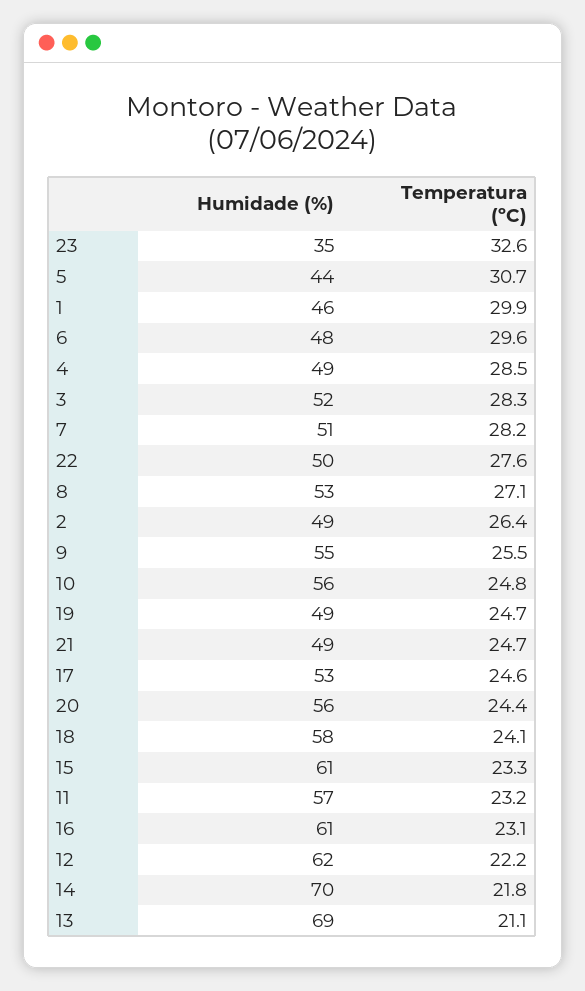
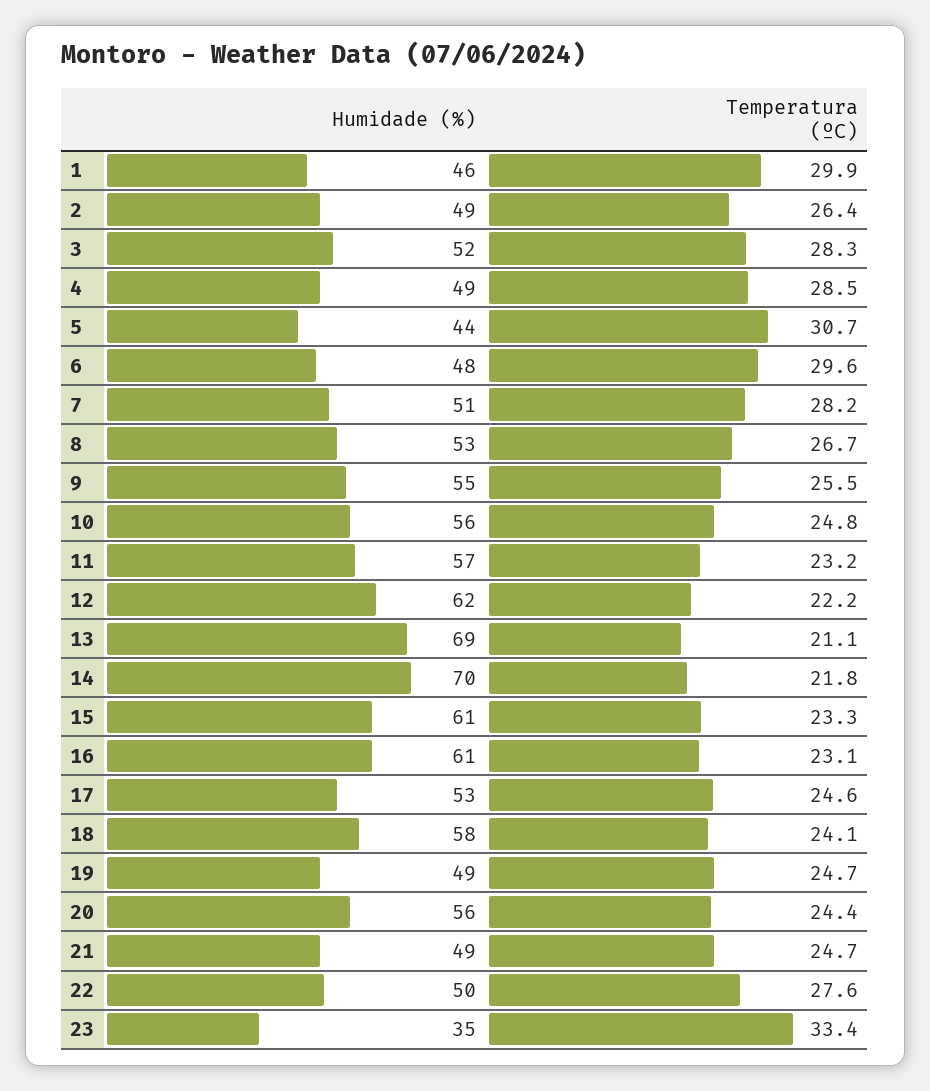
  {
    "Humidade (%)": {
      "23": 35,
      "5": 44,
      "1": 46,
      "6": 48,
      "4": 49,
      "3": 52,
      "7": 51,
      "22": 50,
      "8": 53,
      "2": 49,
      "9": 55,
      "10": 56,
      "19": 49,
      "21": 49,
      "17": 53,
      "20": 56,
      "18": 58,
      "15": 61,
      "11": 57,
      "16": 61,
      "12": 62,
      "14": 70,
      "13": 69
    },
    "Temperatura (ºC)": {
-     "23": 32.6,
+     "23": 33.4,
      "5": 30.7,
      "1": 29.9,
      "6": 29.6,
      "4": 28.5,
      "3": 28.3,
      "7": 28.2,
      "22": 27.6,
-     "8": 27.1,
+     "8": 26.7,
      "2": 26.4,
      "9": 25.5,
      "10": 24.8,
      "19": 24.7,
      "21": 24.7,
      "17": 24.6,
      "20": 24.4,
      "18": 24.1,
      "15": 23.3,
      "11": 23.2,
      "16": 23.1,
      "12": 22.2,
      "14": 21.8,
      "13": 21.1
    }
  }

